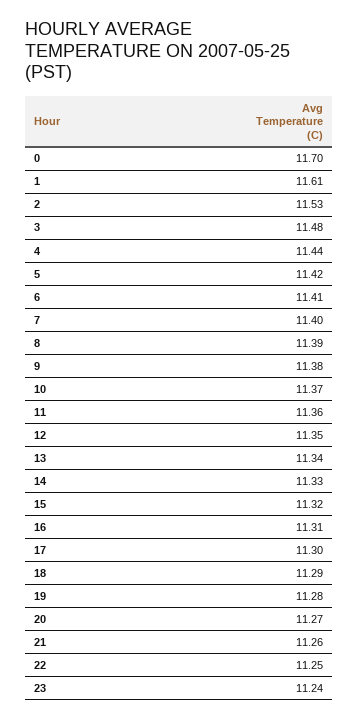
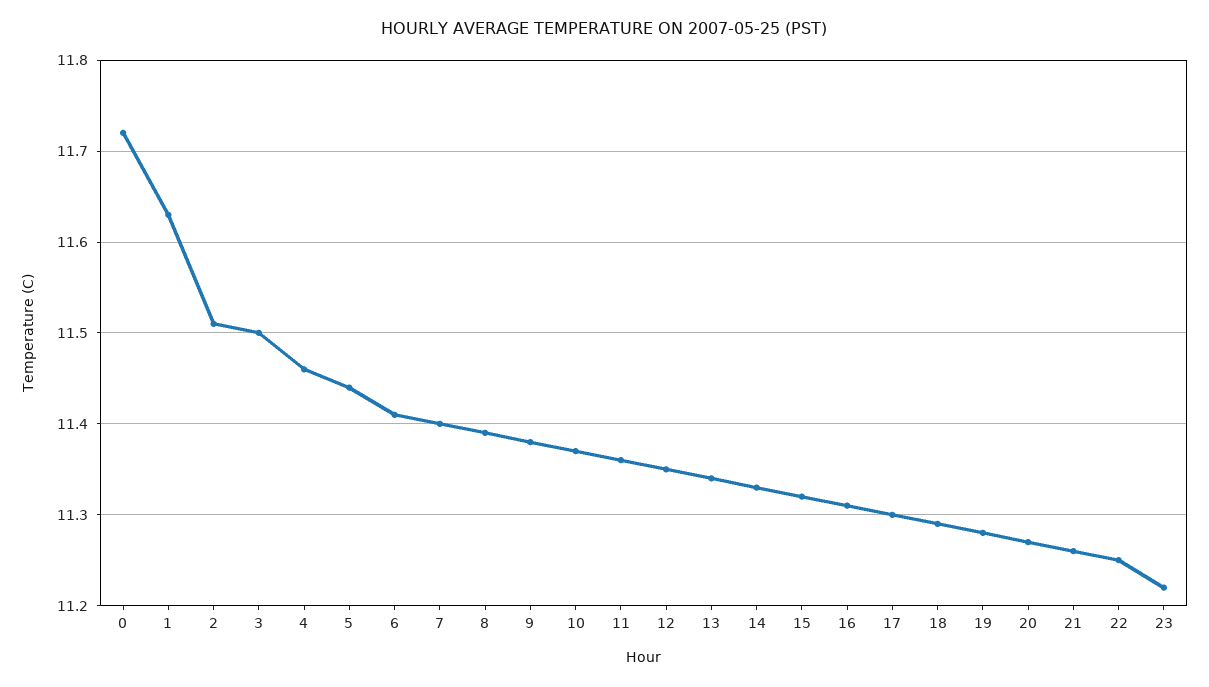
  {
-   "0": 11.7,
+   "0": 11.72,
-   "1": 11.61,
+   "1": 11.63,
-   "2": 11.53,
+   "2": 11.51,
-   "3": 11.48,
+   "3": 11.5,
-   "4": 11.44,
+   "4": 11.46,
-   "5": 11.42,
+   "5": 11.44,
    "6": 11.41,
    "7": 11.4,
    "8": 11.39,
    "9": 11.38,
    "10": 11.37,
    "11": 11.36,
    "12": 11.35,
    "13": 11.34,
    "14": 11.33,
    "15": 11.32,
    "16": 11.31,
    "17": 11.3,
    "18": 11.29,
    "19": 11.28,
    "20": 11.27,
    "21": 11.26,
    "22": 11.25,
-   "23": 11.24
+   "23": 11.22
  }

